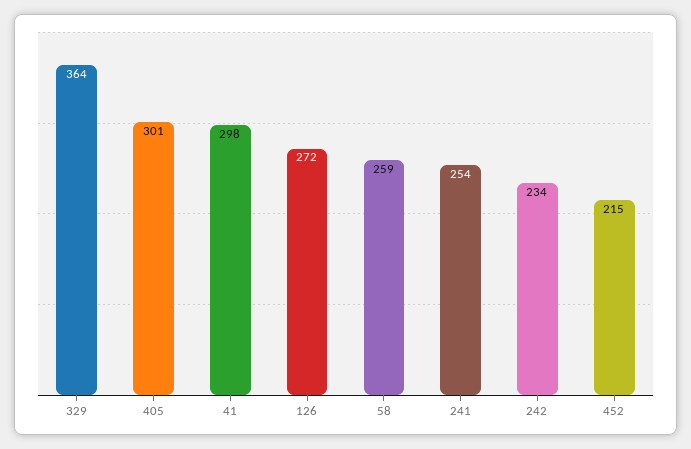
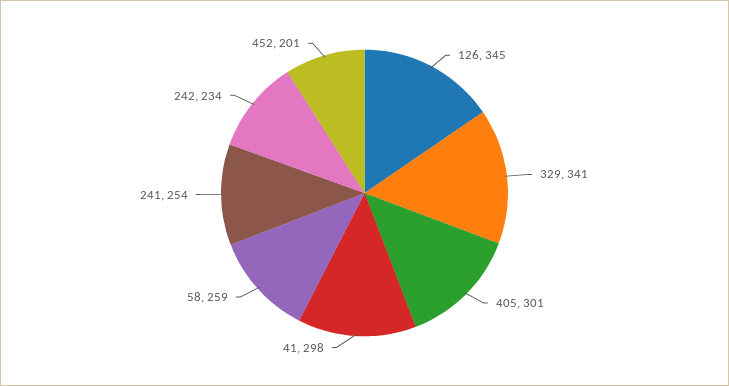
  {
-   "329": 364,
+   "329": 341,
    "405": 301,
    "41": 298,
-   "126": 272,
+   "126": 345,
    "58": 259,
    "241": 254,
    "242": 234,
-   "452": 215
+   "452": 201
  }

